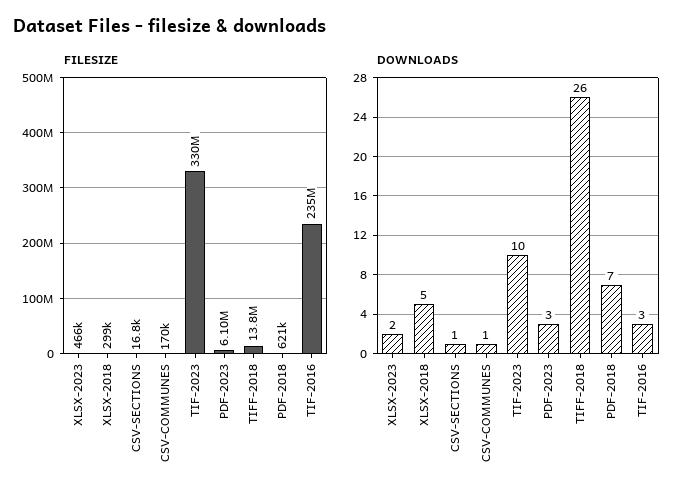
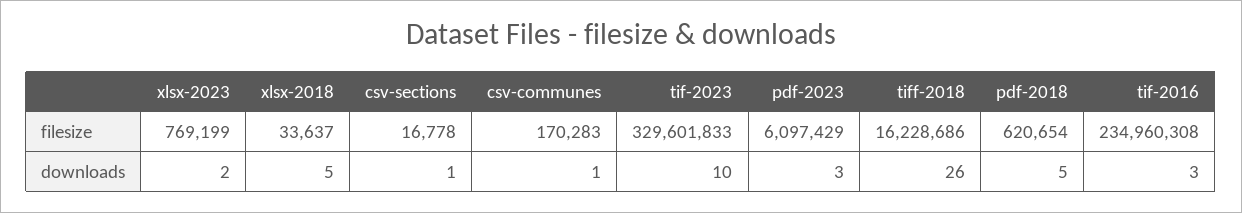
  {
    "FILESIZE": {
-     "XLSX-2023": 466000,
+     "XLSX-2023": 769199,
-     "XLSX-2018": 299000,
+     "XLSX-2018": 33637,
      "CSV-SECTIONS": 16778,
      "CSV-COMMUNES": 170283,
      "TIF-2023": 329601833,
      "PDF-2023": 6097429,
-     "TIFF-2018": 13800000,
+     "TIFF-2018": 16228686,
      "PDF-2018": 620654,
      "TIF-2016": 234960308
    },
    "DOWNLOADS": {
      "XLSX-2023": 2,
      "XLSX-2018": 5,
      "CSV-SECTIONS": 1,
      "CSV-COMMUNES": 1,
      "TIF-2023": 10,
      "PDF-2023": 3,
      "TIFF-2018": 26,
-     "PDF-2018": 7,
+     "PDF-2018": 5,
      "TIF-2016": 3
    }
  }

